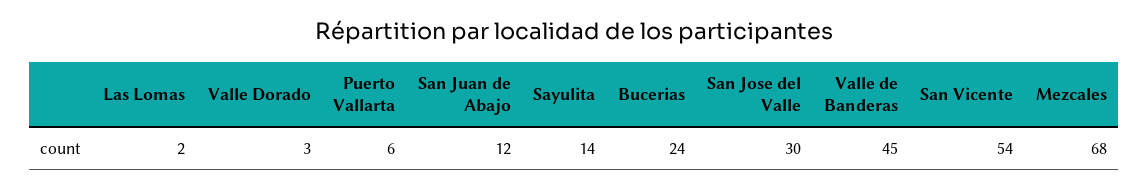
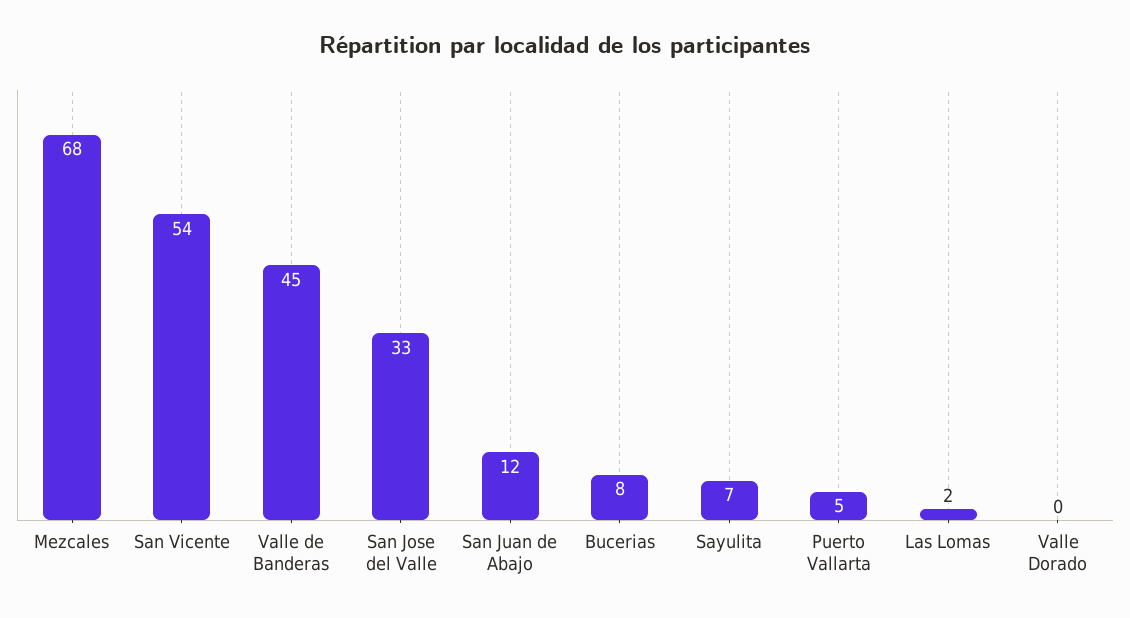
  {
    "Las Lomas": 2,
-   "Valle Dorado": 3,
+   "Valle Dorado": 0,
-   "Puerto Vallarta": 6,
+   "Puerto Vallarta": 5,
    "San Juan de Abajo": 12,
-   "Sayulita": 14,
+   "Sayulita": 7,
-   "Bucerias": 24,
+   "Bucerias": 8,
-   "San Jose del Valle": 30,
+   "San Jose del Valle": 33,
    "Valle de Banderas": 45,
    "San Vicente": 54,
    "Mezcales": 68
  }

